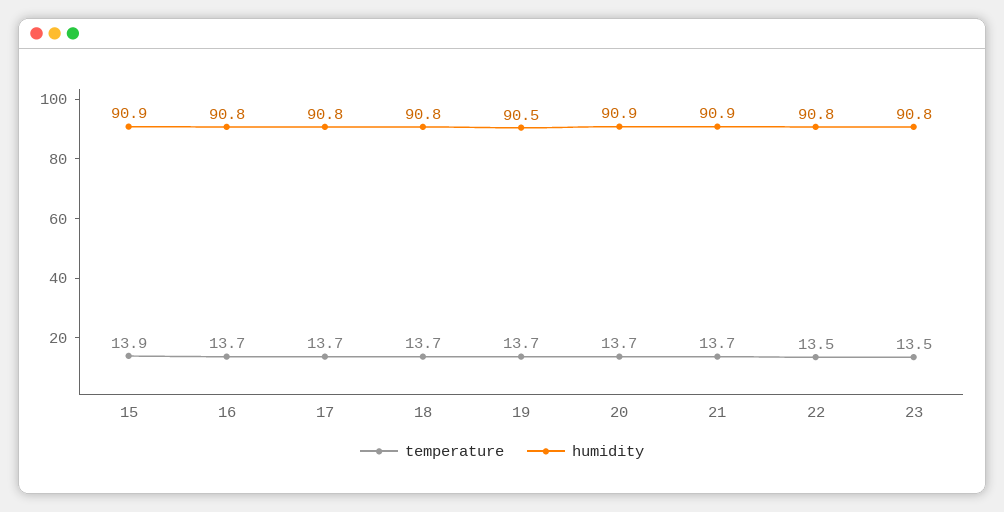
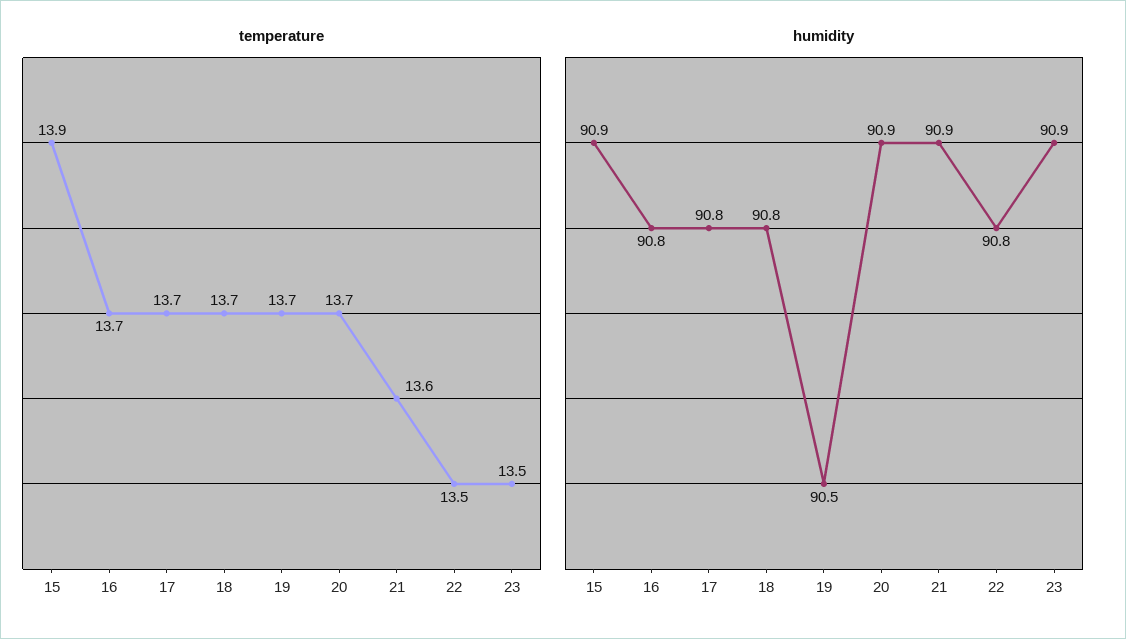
  {
    "temperature": {
      "15": 13.9,
      "16": 13.7,
      "17": 13.7,
      "18": 13.7,
      "19": 13.7,
      "20": 13.7,
-     "21": 13.7,
+     "21": 13.6,
      "22": 13.5,
      "23": 13.5
    },
    "humidity": {
      "15": 90.9,
      "16": 90.8,
      "17": 90.8,
      "18": 90.8,
      "19": 90.5,
      "20": 90.9,
      "21": 90.9,
      "22": 90.8,
-     "23": 90.8
+     "23": 90.9
    }
  }

